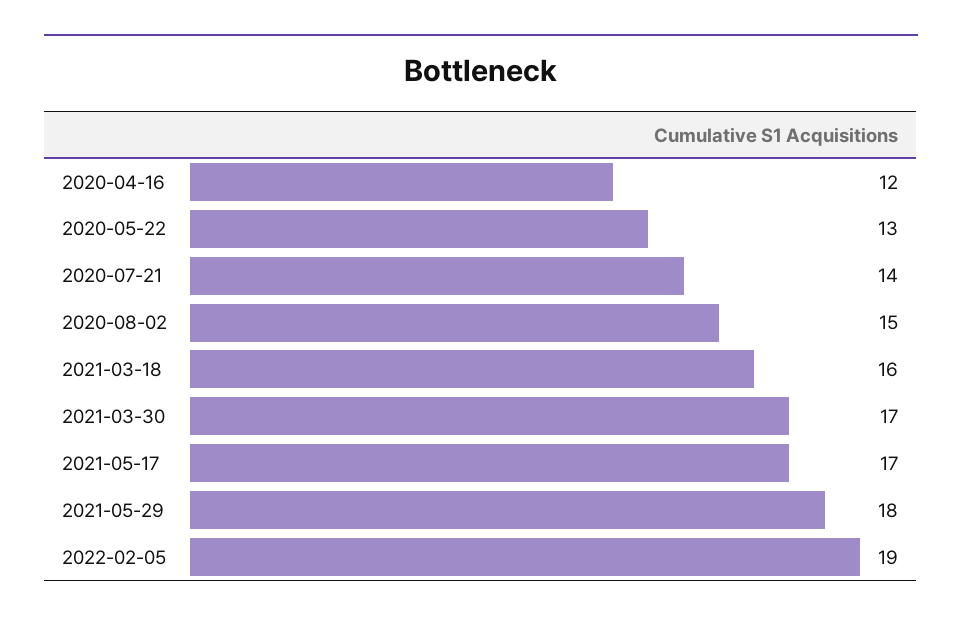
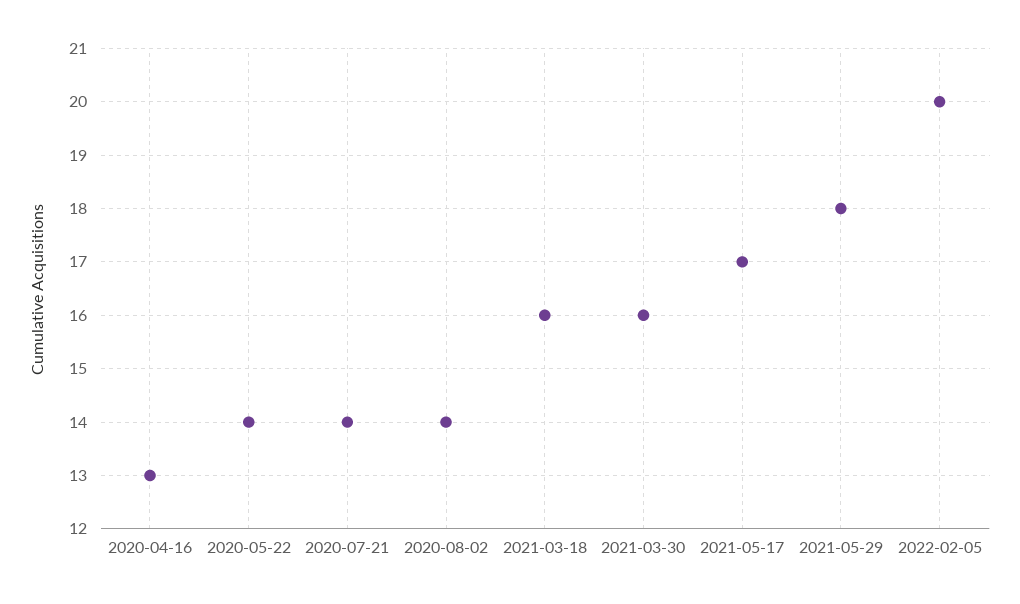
  {
-   "2020-04-16": 12,
+   "2020-04-16": 13,
-   "2020-05-22": 13,
+   "2020-05-22": 14,
    "2020-07-21": 14,
-   "2020-08-02": 15,
+   "2020-08-02": 14,
    "2021-03-18": 16,
-   "2021-03-30": 17,
+   "2021-03-30": 16,
    "2021-05-17": 17,
    "2021-05-29": 18,
-   "2022-02-05": 19
+   "2022-02-05": 20
  }

